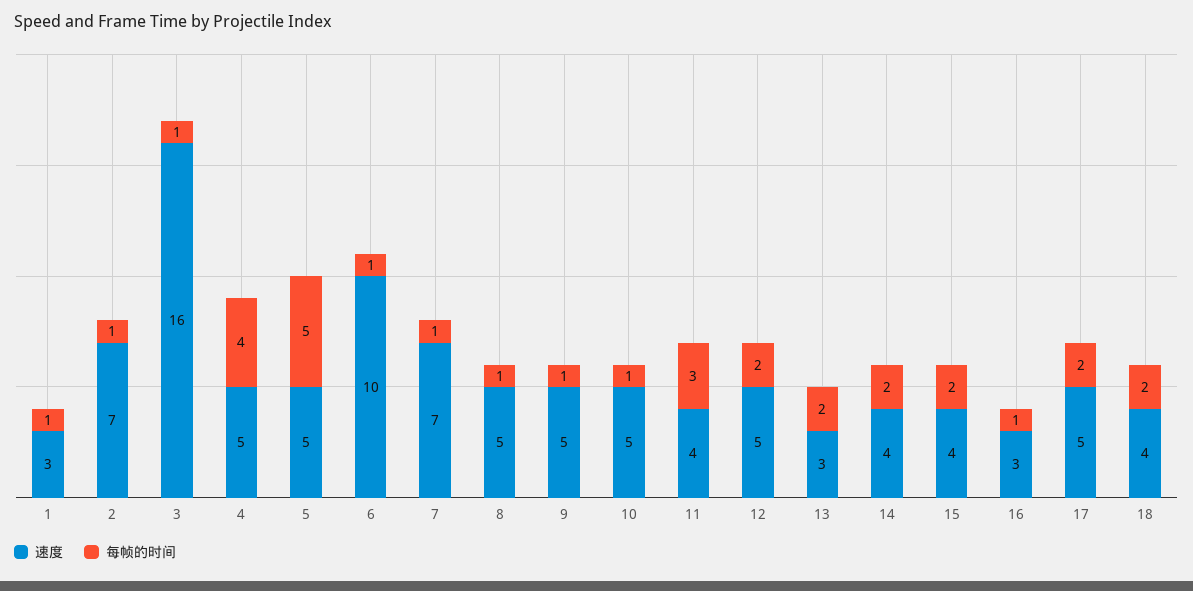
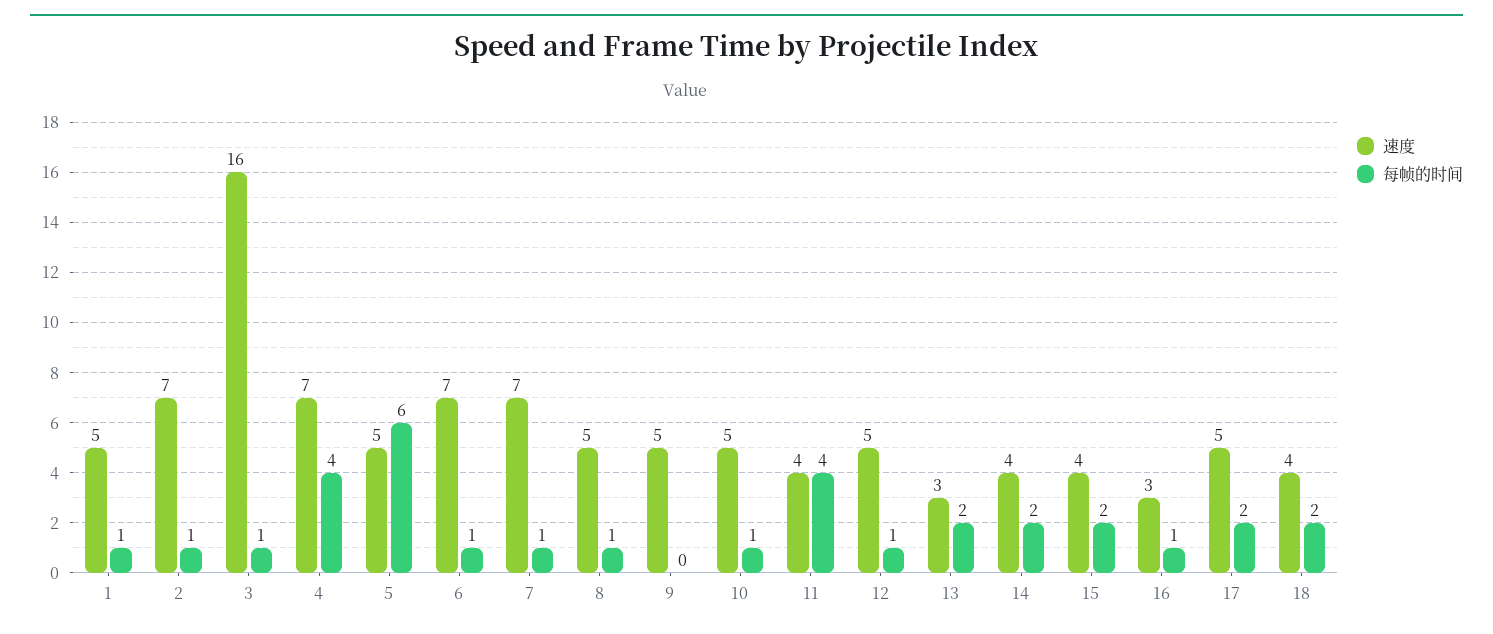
  {
    "速度": {
-     "1": 3,
+     "1": 5,
      "2": 7,
      "3": 16,
-     "4": 5,
+     "4": 7,
      "5": 5,
-     "6": 10,
+     "6": 7,
      "7": 7,
      "8": 5,
      "9": 5,
      "10": 5,
      "11": 4,
      "12": 5,
      "13": 3,
      "14": 4,
      "15": 4,
      "16": 3,
      "17": 5,
      "18": 4
    },
    "每帧的时间": {
      "1": 1,
      "2": 1,
      "3": 1,
      "4": 4,
-     "5": 5,
+     "5": 6,
      "6": 1,
      "7": 1,
      "8": 1,
-     "9": 1,
+     "9": 0,
      "10": 1,
-     "11": 3,
+     "11": 4,
-     "12": 2,
+     "12": 1,
      "13": 2,
      "14": 2,
      "15": 2,
      "16": 1,
      "17": 2,
      "18": 2
    }
  }

